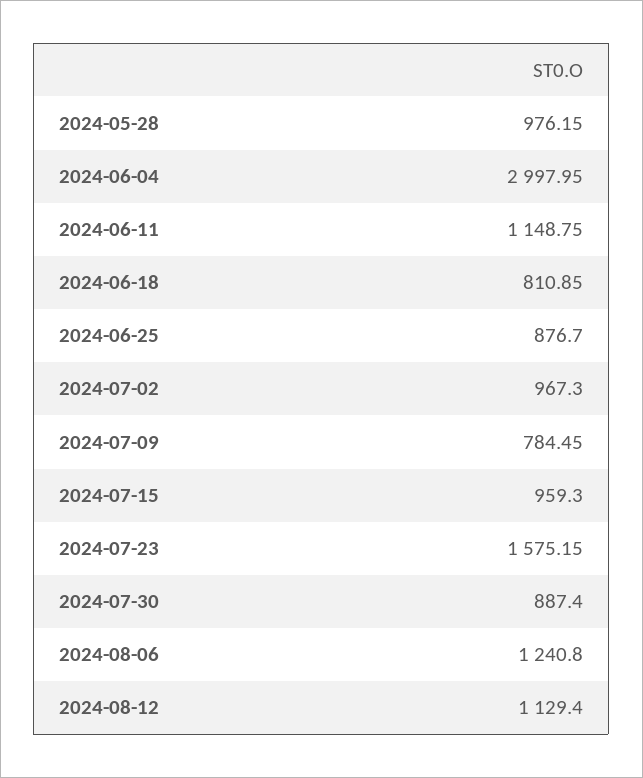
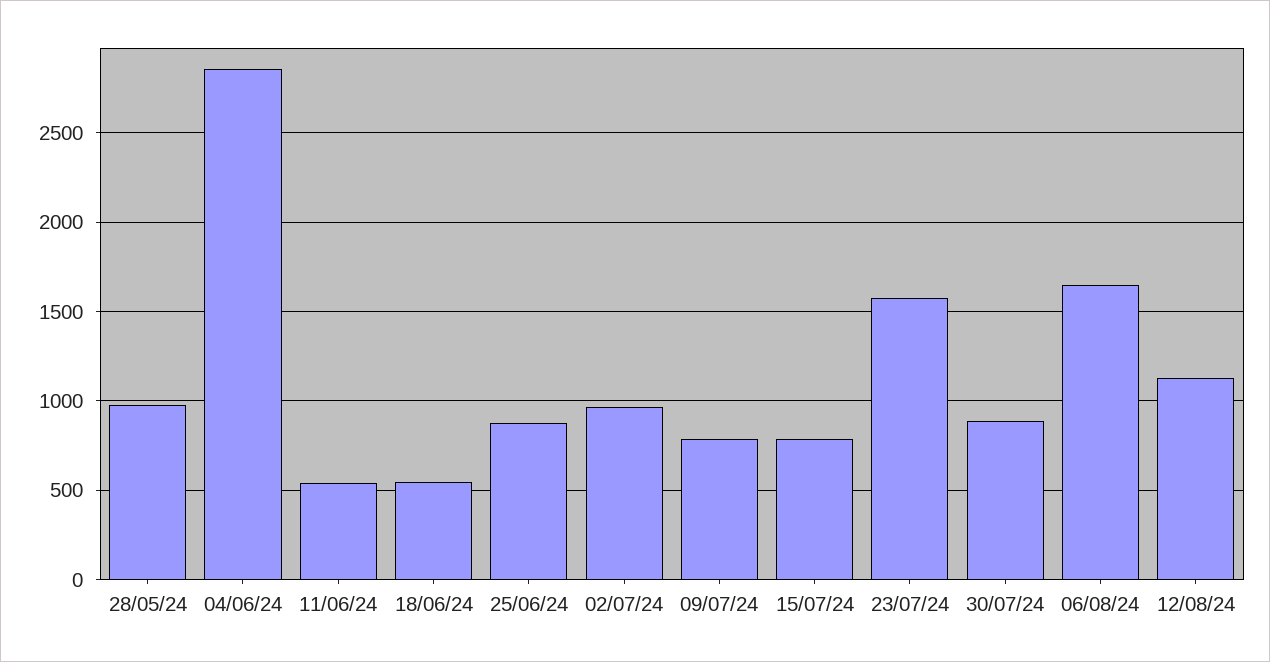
  {
    "2024-05-28": 976.15,
-   "2024-06-04": 2997.95,
+   "2024-06-04": 2850,
-   "2024-06-11": 1148.75,
+   "2024-06-11": 550,
-   "2024-06-18": 810.85,
+   "2024-06-18": 550,
    "2024-06-25": 876.7,
    "2024-07-02": 967.3,
    "2024-07-09": 784.45,
-   "2024-07-15": 959.3,
+   "2024-07-15": 800,
    "2024-07-23": 1575.15,
    "2024-07-30": 887.4,
-   "2024-08-06": 1240.8,
+   "2024-08-06": 1650,
    "2024-08-12": 1129.4
  }

